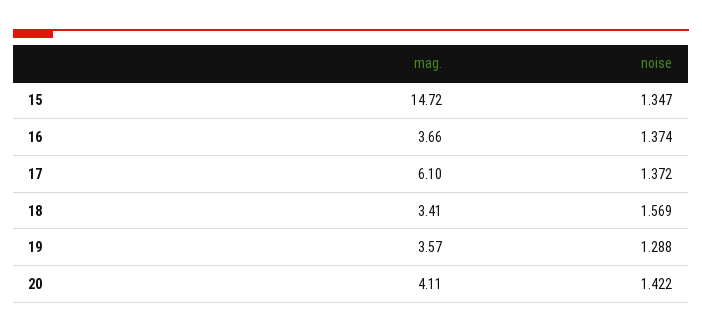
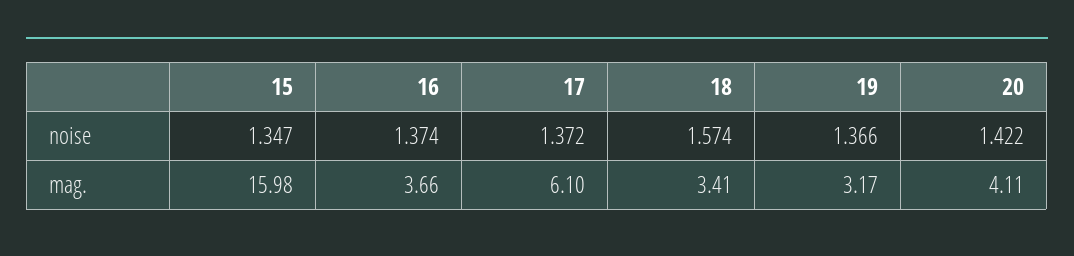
  {
    "mag.": {
-     "15": 14.72,
+     "15": 15.98,
      "16": 3.66,
      "17": 6.1,
      "18": 3.41,
-     "19": 3.57,
+     "19": 3.17,
      "20": 4.11
    },
    "noise": {
      "15": 1.347,
      "16": 1.374,
      "17": 1.372,
-     "18": 1.569,
+     "18": 1.574,
-     "19": 1.288,
+     "19": 1.366,
      "20": 1.422
    }
  }

